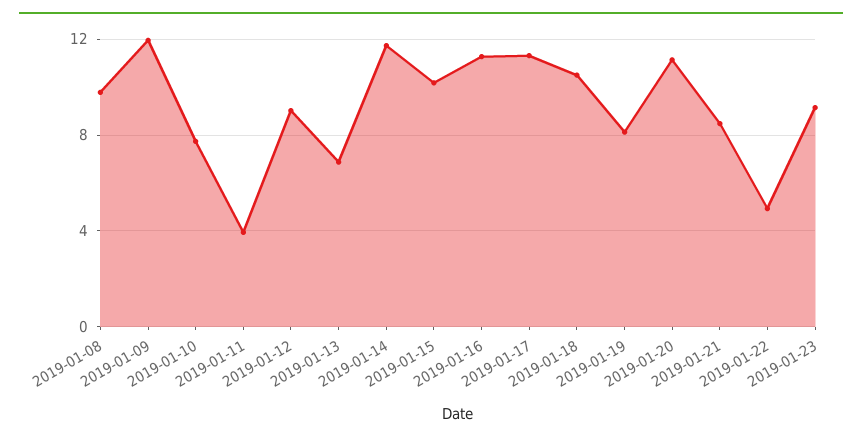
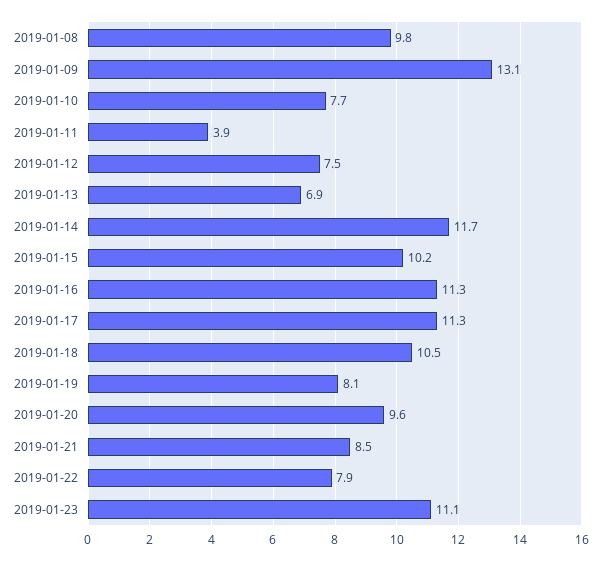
  {
    "2019-01-08": 9.8,
-   "2019-01-09": 12,
+   "2019-01-09": 13.1,
    "2019-01-10": 7.7,
    "2019-01-11": 3.9,
-   "2019-01-12": 9,
+   "2019-01-12": 7.5,
    "2019-01-13": 6.9,
    "2019-01-14": 11.7,
    "2019-01-15": 10.2,
    "2019-01-16": 11.3,
    "2019-01-17": 11.3,
    "2019-01-18": 10.5,
    "2019-01-19": 8.1,
-   "2019-01-20": 11,
+   "2019-01-20": 9.6,
    "2019-01-21": 8.5,
-   "2019-01-22": 5,
+   "2019-01-22": 7.9,
-   "2019-01-23": 9
+   "2019-01-23": 11.1
  }

